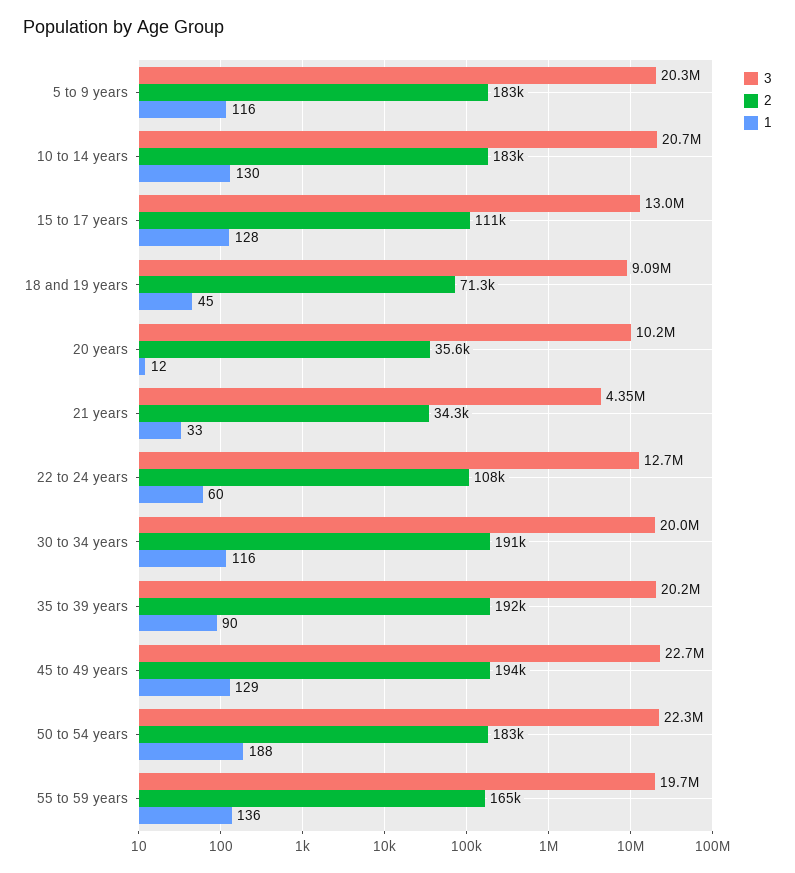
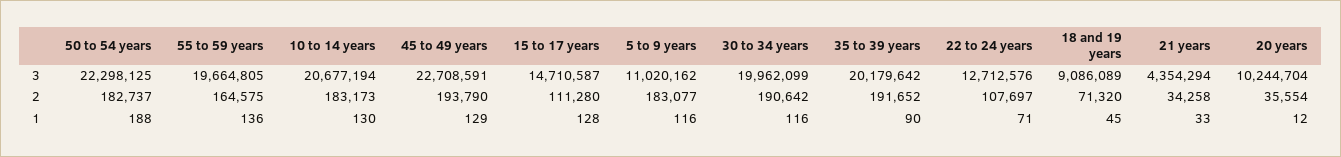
  {
    "3": {
-     "5 to 9 years": 20300000,
+     "5 to 9 years": 11020162,
      "10 to 14 years": 20677194,
-     "15 to 17 years": 13000000,
+     "15 to 17 years": 14710587,
      "18 and 19 years": 9086089,
      "20 years": 10244704,
      "21 years": 4354294,
      "22 to 24 years": 12712576,
      "30 to 34 years": 19962099,
      "35 to 39 years": 20179642,
      "45 to 49 years": 22708591,
      "50 to 54 years": 22298125,
      "55 to 59 years": 19664805
    },
    "2": {
      "5 to 9 years": 183077,
      "10 to 14 years": 183173,
      "15 to 17 years": 111280,
      "18 and 19 years": 71320,
      "20 years": 35554,
      "21 years": 34258,
      "22 to 24 years": 107697,
      "30 to 34 years": 190642,
      "35 to 39 years": 191652,
      "45 to 49 years": 193790,
      "50 to 54 years": 182737,
      "55 to 59 years": 164575
    },
    "1": {
      "5 to 9 years": 116,
      "10 to 14 years": 130,
      "15 to 17 years": 128,
      "18 and 19 years": 45,
      "20 years": 12,
      "21 years": 33,
-     "22 to 24 years": 60,
+     "22 to 24 years": 71,
      "30 to 34 years": 116,
      "35 to 39 years": 90,
      "45 to 49 years": 129,
      "50 to 54 years": 188,
      "55 to 59 years": 136
    }
  }

